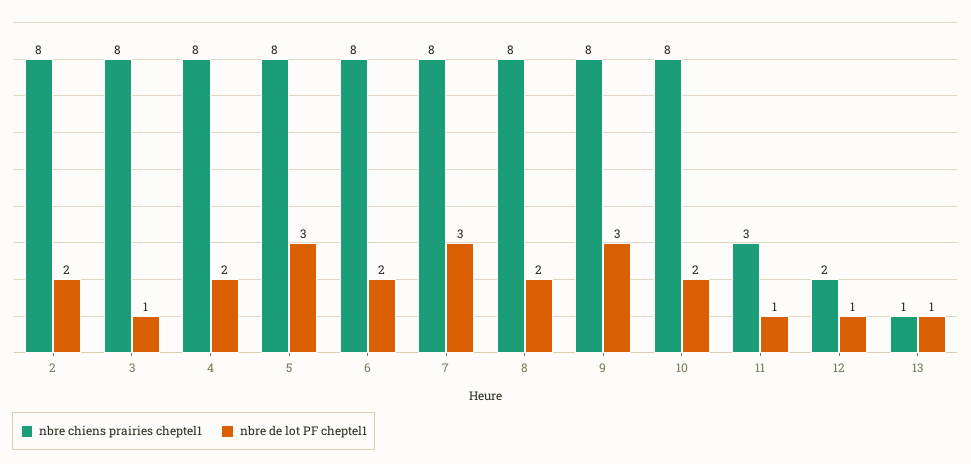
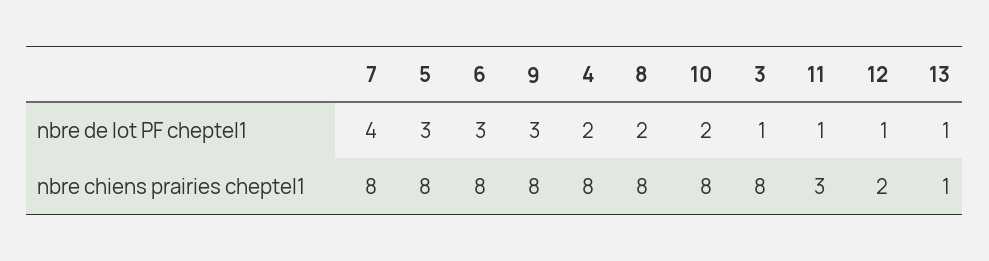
  {
    "nbre chiens prairies cheptel1": {
-     "2": 8,
      "3": 8,
      "4": 8,
      "5": 8,
      "6": 8,
      "7": 8,
      "8": 8,
      "9": 8,
      "10": 8,
      "11": 3,
      "12": 2,
      "13": 1
    },
    "nbre de lot PF cheptel1": {
-     "2": 2,
      "3": 1,
      "4": 2,
      "5": 3,
-     "6": 2,
+     "6": 3,
-     "7": 3,
+     "7": 4,
      "8": 2,
      "9": 3,
      "10": 2,
      "11": 1,
      "12": 1,
      "13": 1
    }
  }

